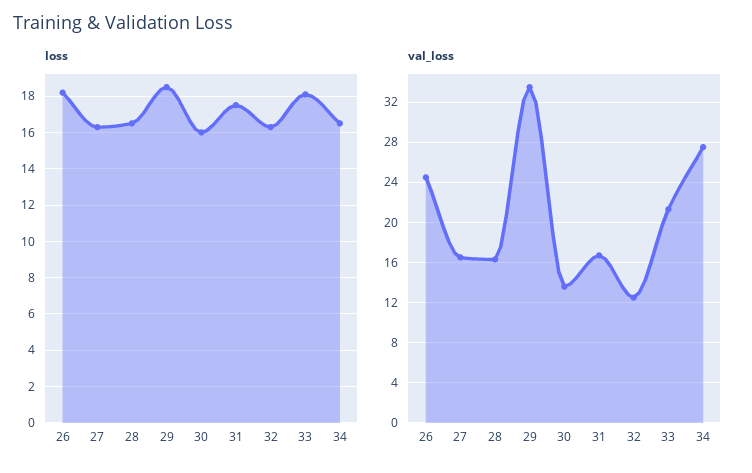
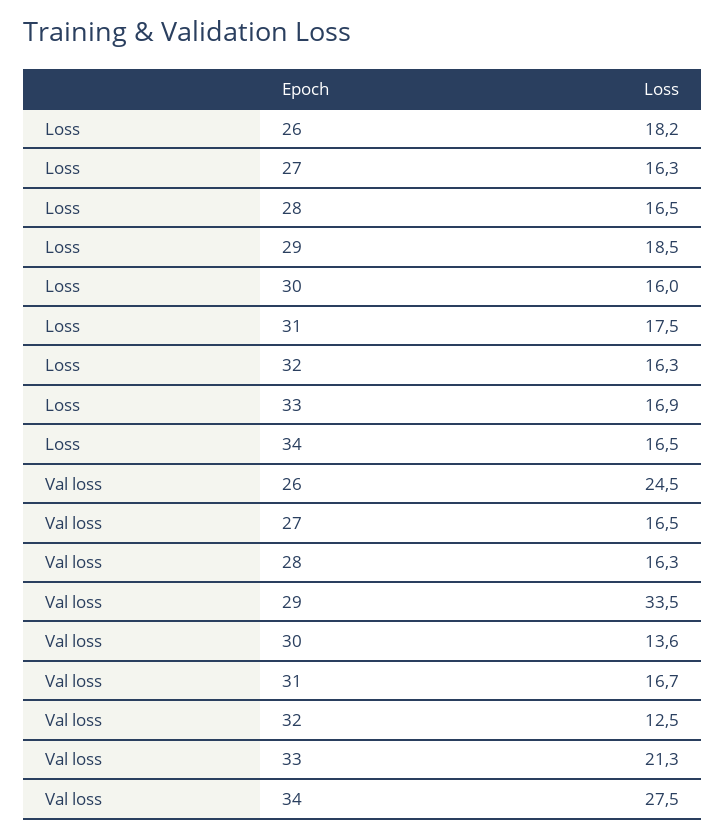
  {
    "loss": {
      "26": 18.2,
      "27": 16.3,
      "28": 16.5,
      "29": 18.5,
      "30": 16,
      "31": 17.5,
      "32": 16.3,
-     "33": 18,
+     "33": 16.9,
      "34": 16.5
    },
    "val_loss": {
      "26": 24.5,
      "27": 16.5,
      "28": 16.3,
      "29": 33.5,
      "30": 13.6,
      "31": 16.7,
      "32": 12.5,
      "33": 21.3,
      "34": 27.5
    }
  }

